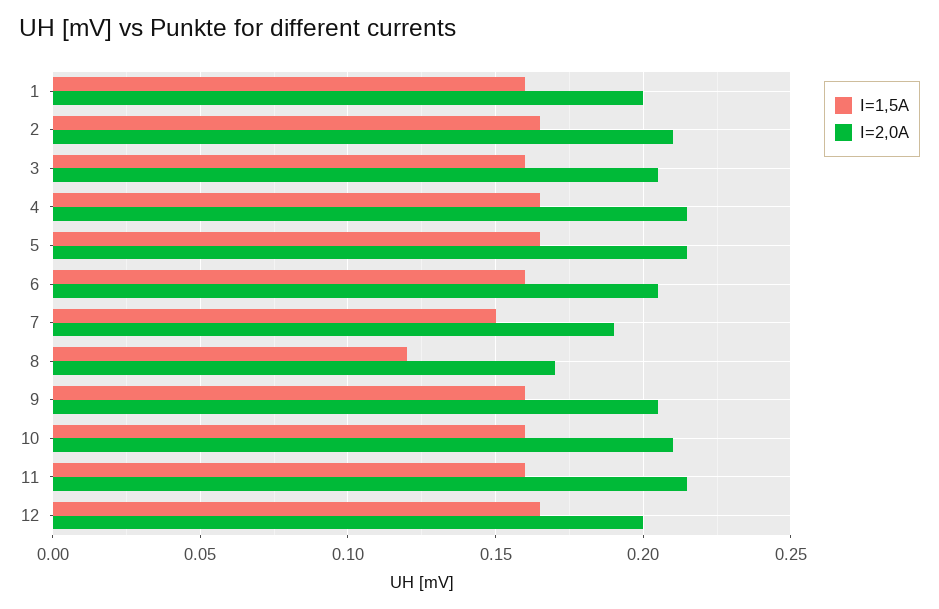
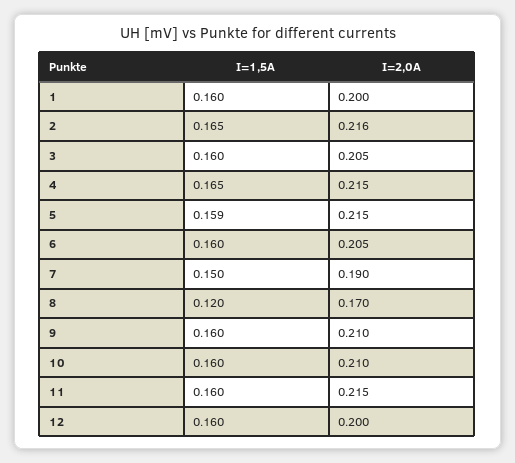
  {
    "I=1,5A": {
      "1": 0.16,
      "2": 0.165,
      "3": 0.16,
      "4": 0.165,
-     "5": 0.165,
+     "5": 0.159,
      "6": 0.16,
      "7": 0.15,
      "8": 0.12,
      "9": 0.16,
      "10": 0.16,
      "11": 0.16,
-     "12": 0.165
+     "12": 0.16
    },
    "I=2,0A": {
      "1": 0.2,
-     "2": 0.21,
+     "2": 0.216,
      "3": 0.205,
      "4": 0.215,
      "5": 0.215,
      "6": 0.205,
      "7": 0.19,
      "8": 0.17,
-     "9": 0.205,
+     "9": 0.21,
      "10": 0.21,
      "11": 0.215,
      "12": 0.2
    }
  }

